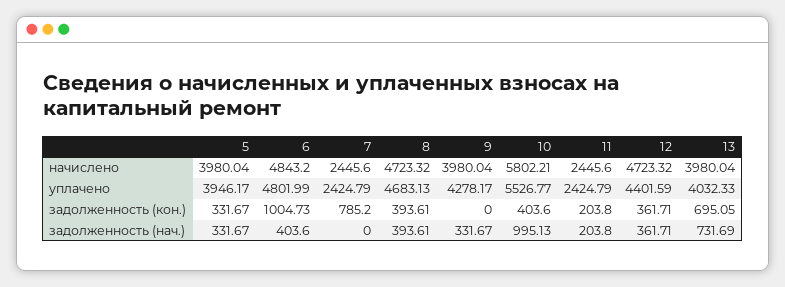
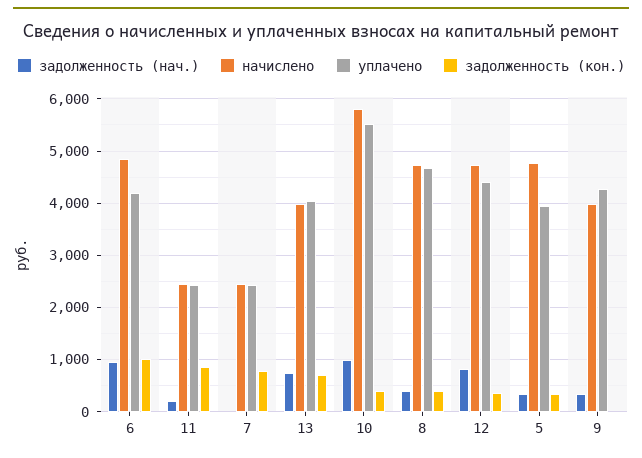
  {
    "начислено": {
-     "5": 3980.04,
+     "5": 4800,
      "6": 4843.2,
      "7": 2445.6,
      "8": 4723.32,
      "9": 3980.04,
      "10": 5802.21,
      "11": 2445.6,
      "12": 4723.32,
      "13": 3980.04
    },
    "уплачено": {
      "5": 3946.17,
-     "6": 4801.99,
+     "6": 4200,
      "7": 2424.79,
      "8": 4683.13,
      "9": 4278.17,
      "10": 5526.77,
      "11": 2424.79,
      "12": 4401.59,
      "13": 4032.33
    },
    "задолженность (кон.)": {
      "5": 331.67,
      "6": 1004.73,
      "7": 785.2,
      "8": 393.61,
      "9": 0,
      "10": 403.6,
-     "11": 203.8,
+     "11": 800,
      "12": 361.71,
      "13": 695.05
    },
    "задолженность (нач.)": {
      "5": 331.67,
-     "6": 403.6,
+     "6": 1000,
      "7": 0,
      "8": 393.61,
      "9": 331.67,
      "10": 995.13,
      "11": 203.8,
-     "12": 361.71,
+     "12": 800,
      "13": 731.69
    }
  }

